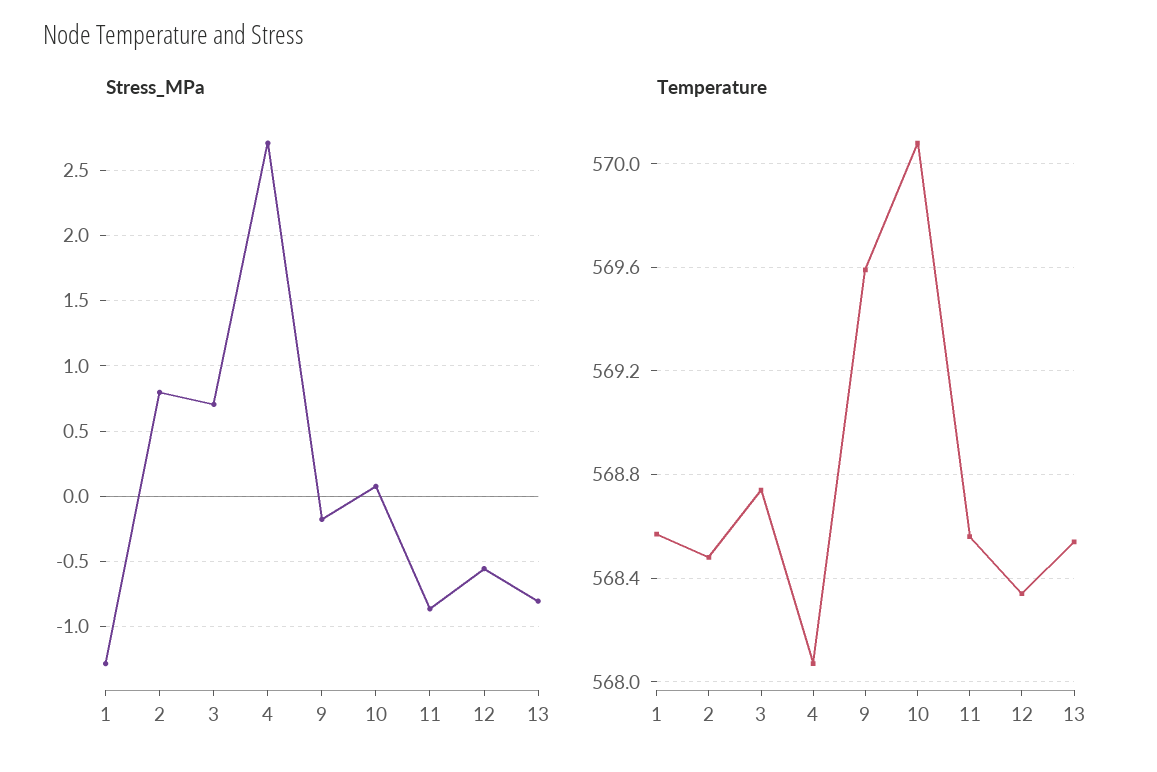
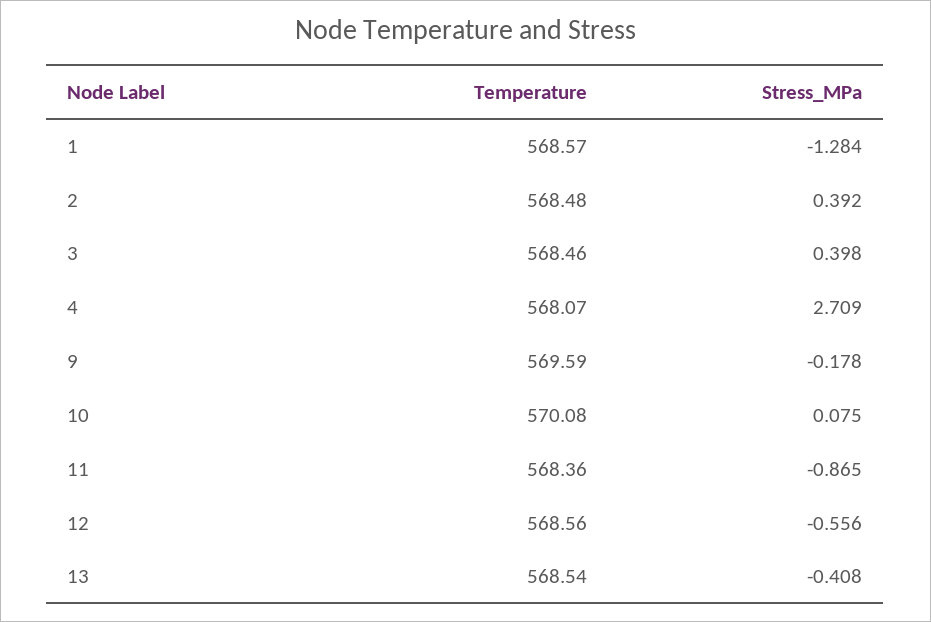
  {
    "Stress_MPa": {
      "1": -1.284,
-     "2": 0.8,
+     "2": 0.392,
-     "3": 0.7,
+     "3": 0.398,
      "4": 2.709,
      "9": -0.178,
      "10": 0.075,
      "11": -0.865,
      "12": -0.556,
-     "13": -0.8
+     "13": -0.408
    },
    "Temperature": {
      "1": 568.57,
      "2": 568.48,
-     "3": 568.75,
+     "3": 568.46,
      "4": 568.07,
      "9": 569.59,
      "10": 570.08,
-     "11": 568.55,
+     "11": 568.36,
-     "12": 568.35,
+     "12": 568.56,
      "13": 568.54
    }
  }

